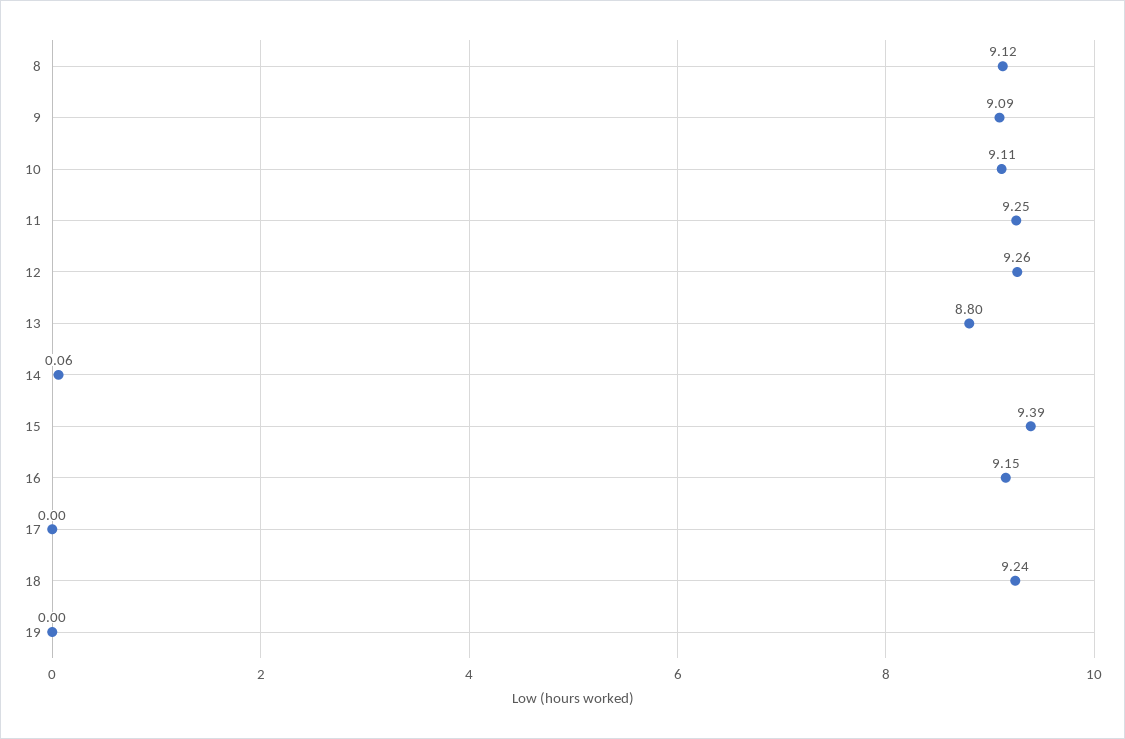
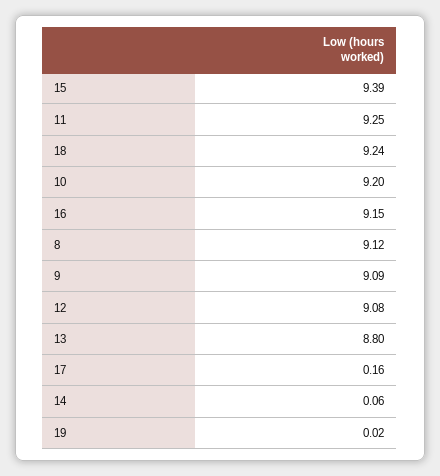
  {
    "8": 9.12,
    "9": 9.09,
-   "10": 9.11,
+   "10": 9.2,
    "11": 9.25,
-   "12": 9.26,
+   "12": 9.08,
    "13": 8.8,
    "14": 0.06,
    "15": 9.39,
    "16": 9.15,
-   "17": 0,
+   "17": 0.16,
    "18": 9.24,
-   "19": 0
+   "19": 0.02
  }

